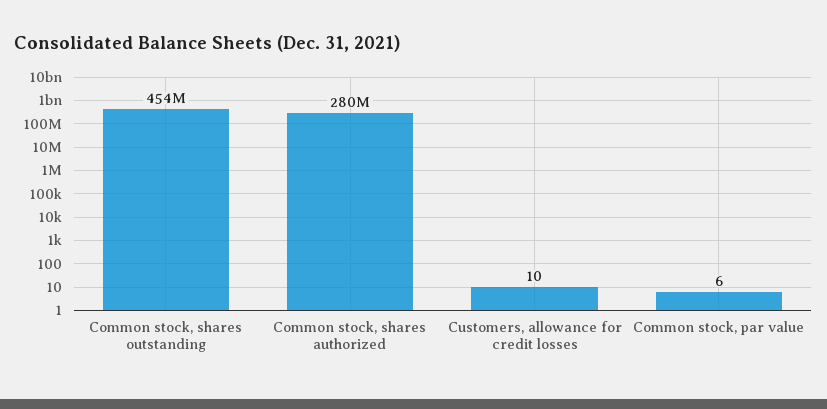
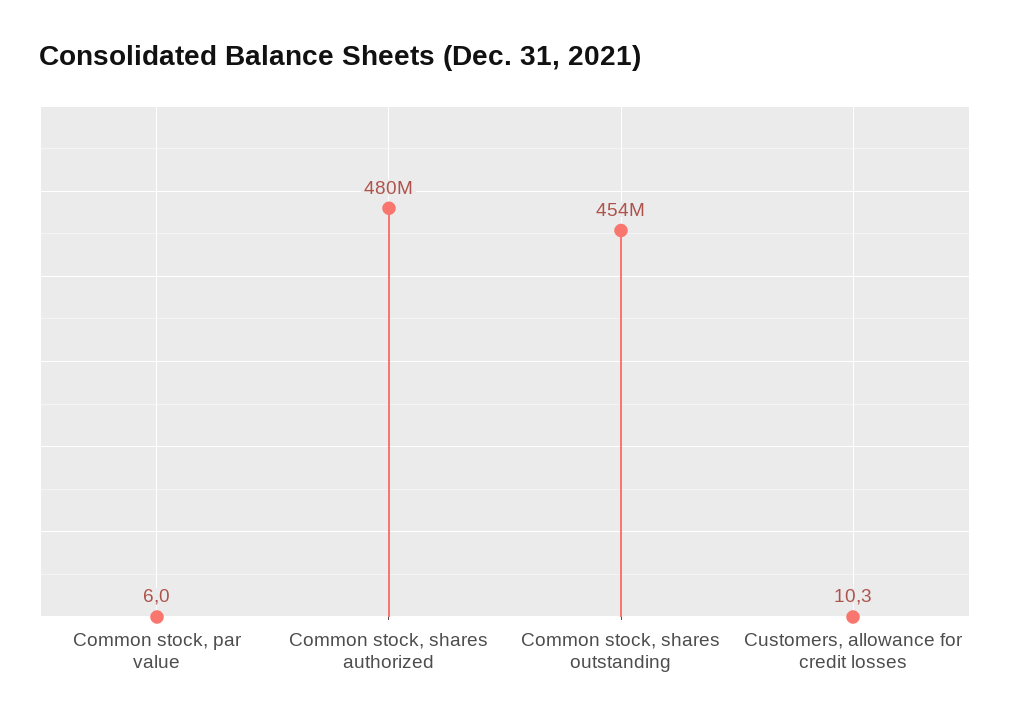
  {
    "Common stock, shares outstanding": 454000000,
-   "Common stock, shares authorized": 280000000,
+   "Common stock, shares authorized": 480000000,
    "Customers, allowance for credit losses": 10.3,
    "Common stock, par value": 6
  }

